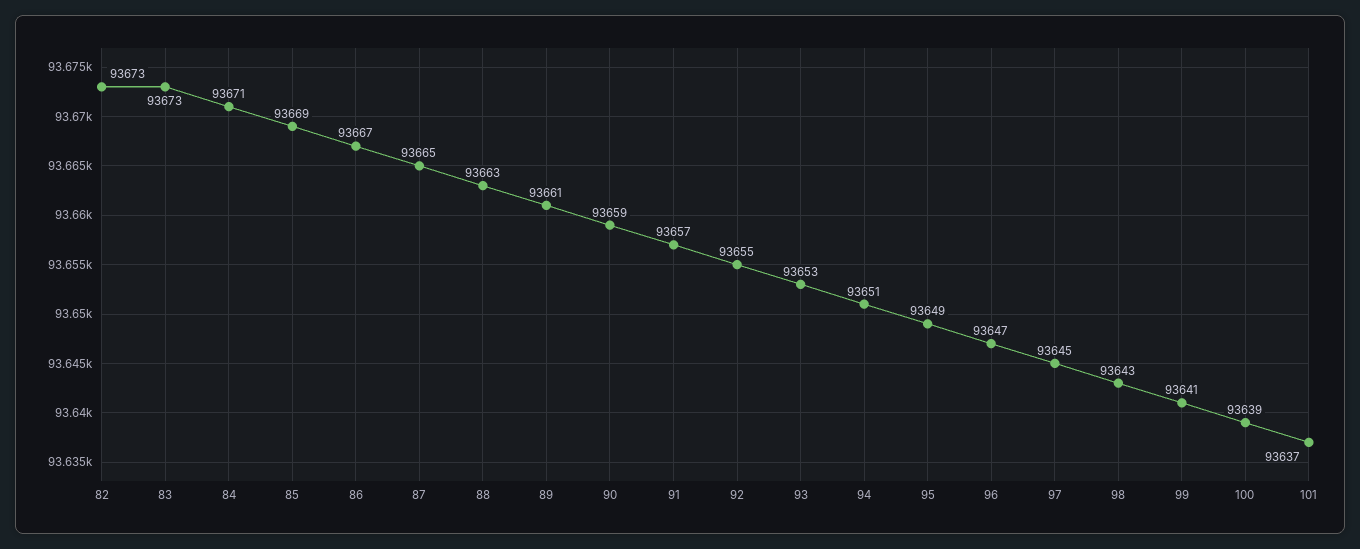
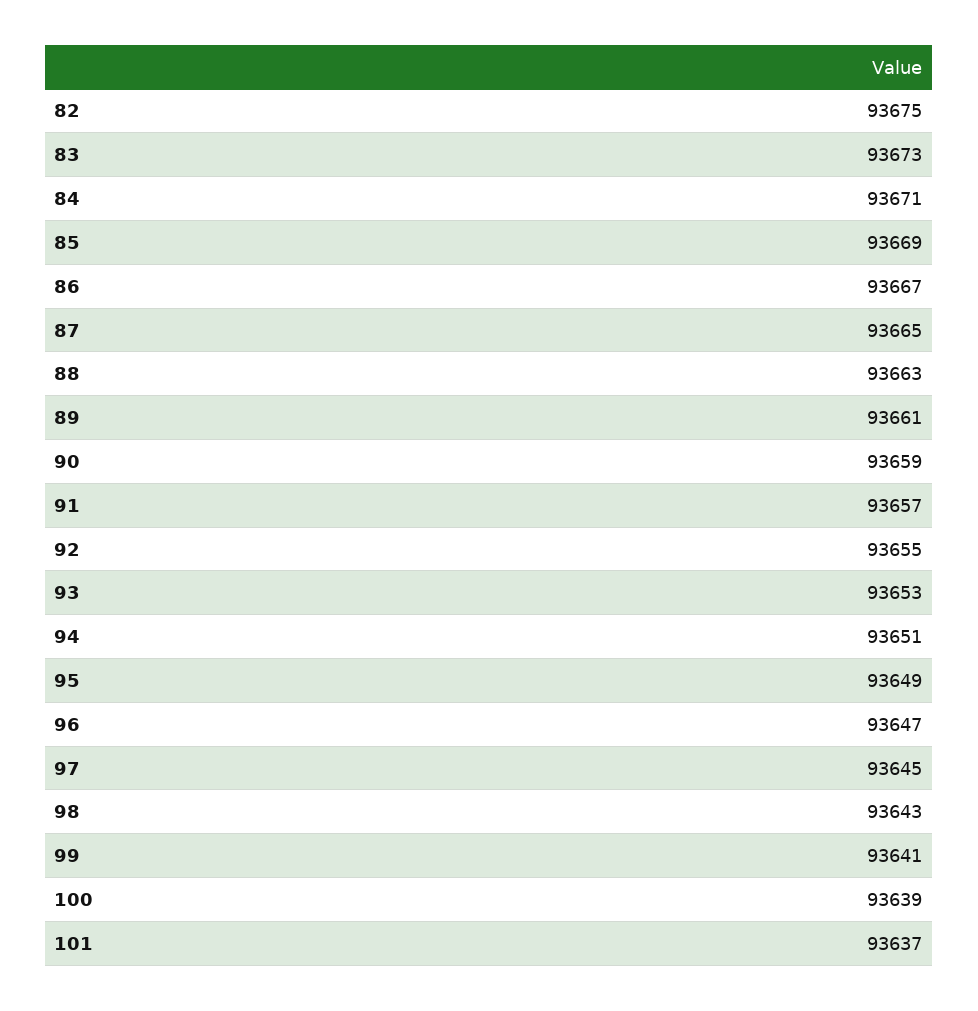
  {
-   "82": 93673,
+   "82": 93675,
    "83": 93673,
    "84": 93671,
    "85": 93669,
    "86": 93667,
    "87": 93665,
    "88": 93663,
    "89": 93661,
    "90": 93659,
    "91": 93657,
    "92": 93655,
    "93": 93653,
    "94": 93651,
    "95": 93649,
    "96": 93647,
    "97": 93645,
    "98": 93643,
    "99": 93641,
    "100": 93639,
    "101": 93637
  }

